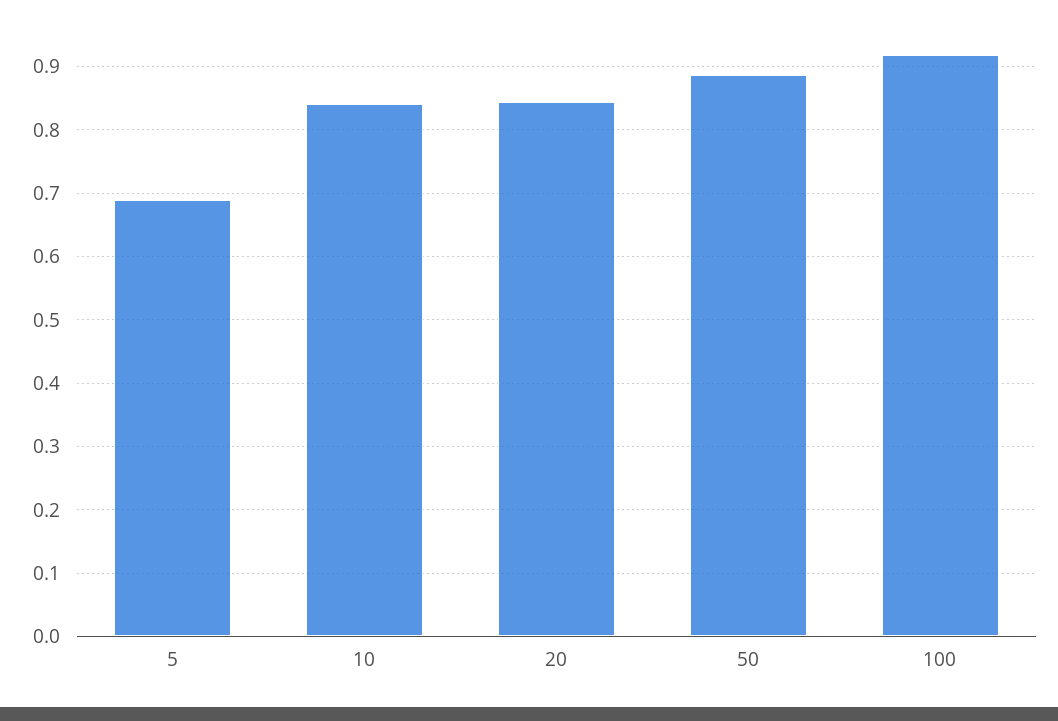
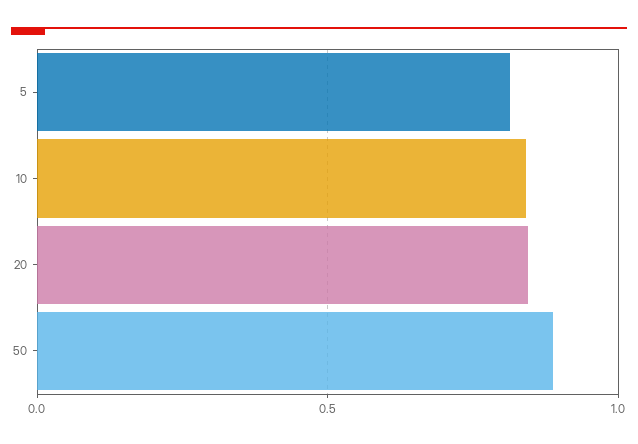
  {
-   "5": 0.69,
+   "5": 0.8,
    "10": 0.84,
    "20": 0.84,
-   "50": 0.89,
+   "50": 0.89
-   "100": 0.92
  }

